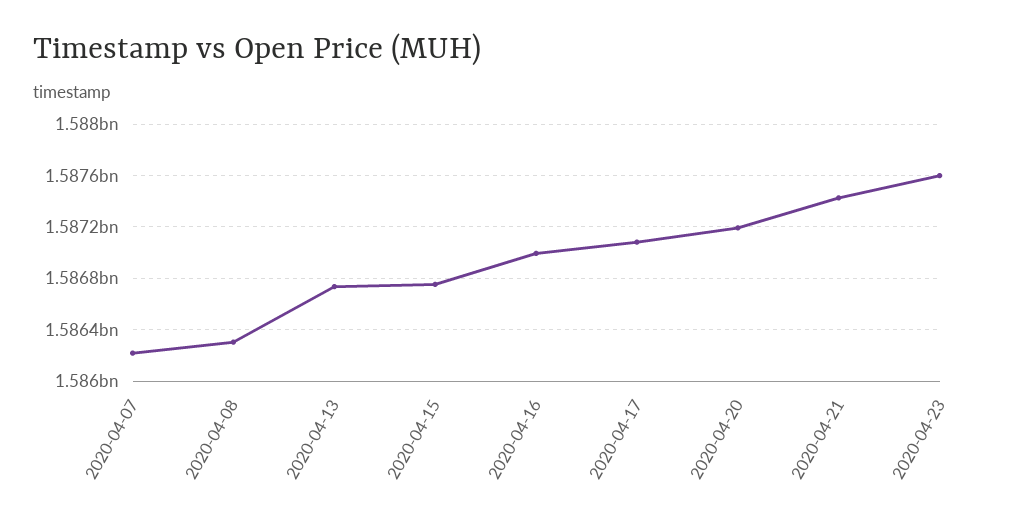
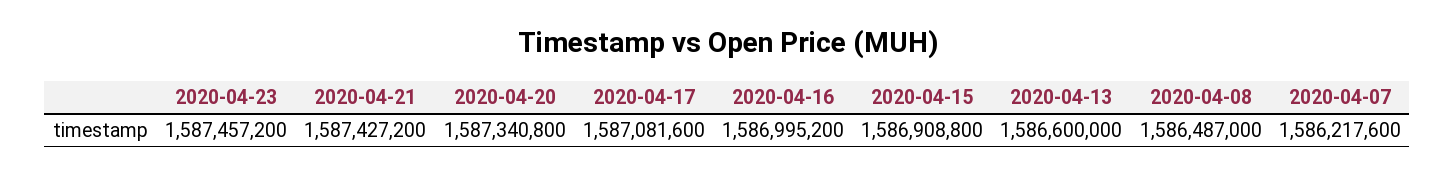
  {
    "2020-04-07": 1586217600,
-   "2020-04-08": 1586300000,
+   "2020-04-08": 1586487000,
-   "2020-04-13": 1586750000,
+   "2020-04-13": 1586600000,
-   "2020-04-15": 1586750000,
+   "2020-04-15": 1586908800,
    "2020-04-16": 1586995200,
    "2020-04-17": 1587081600,
-   "2020-04-20": 1587200000,
+   "2020-04-20": 1587340800,
    "2020-04-21": 1587427200,
-   "2020-04-23": 1587600000
+   "2020-04-23": 1587457200
  }

